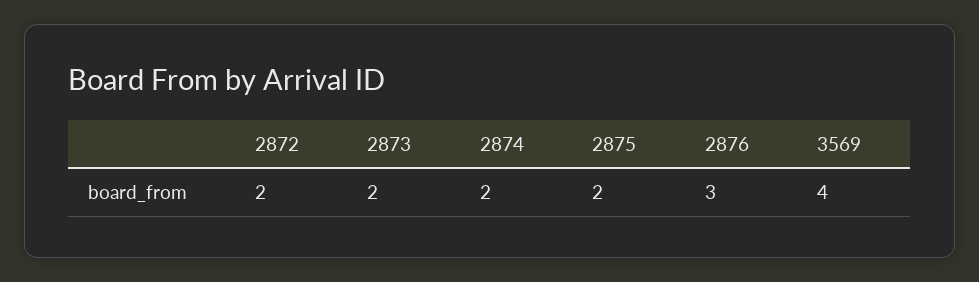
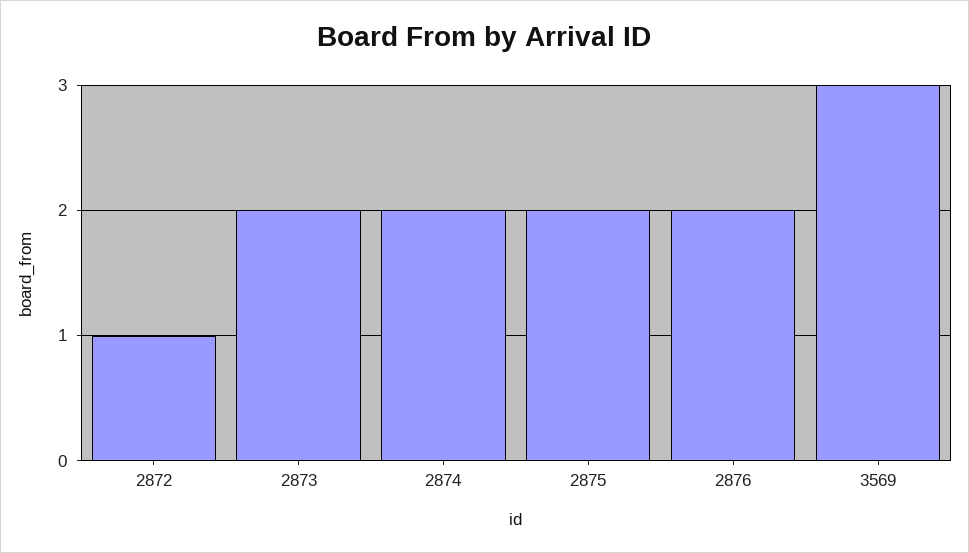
  {
-   "2872": 2,
+   "2872": 1,
    "2873": 2,
    "2874": 2,
    "2875": 2,
-   "2876": 3,
+   "2876": 2,
-   "3569": 4
+   "3569": 3
  }

